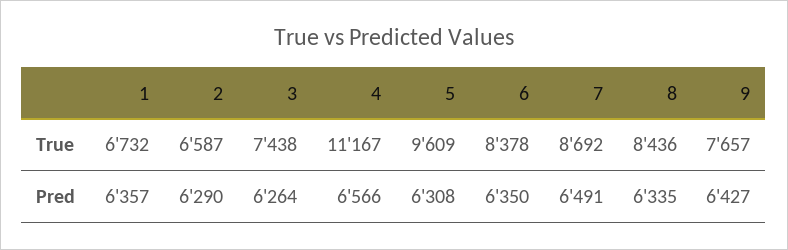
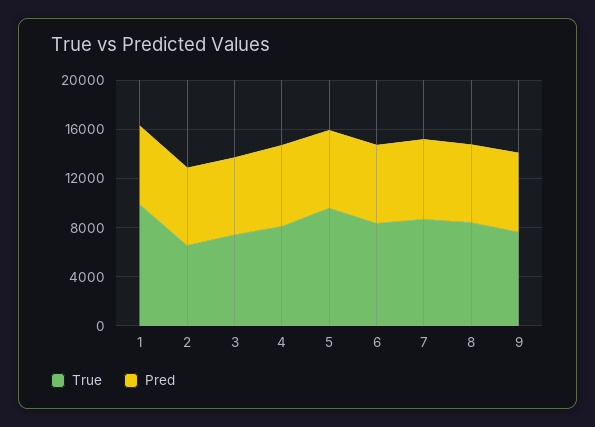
  {
    "True": {
-     "1": 6732,
+     "1": 10000,
      "2": 6587,
      "3": 7438,
-     "4": 11167,
+     "4": 8000,
      "5": 9609,
      "6": 8378,
      "7": 8692,
      "8": 8436,
      "9": 7657
    },
    "Pred": {
      "1": 6357,
      "2": 6290,
      "3": 6264,
      "4": 6566,
      "5": 6308,
      "6": 6350,
      "7": 6491,
      "8": 6335,
      "9": 6427
    }
  }

